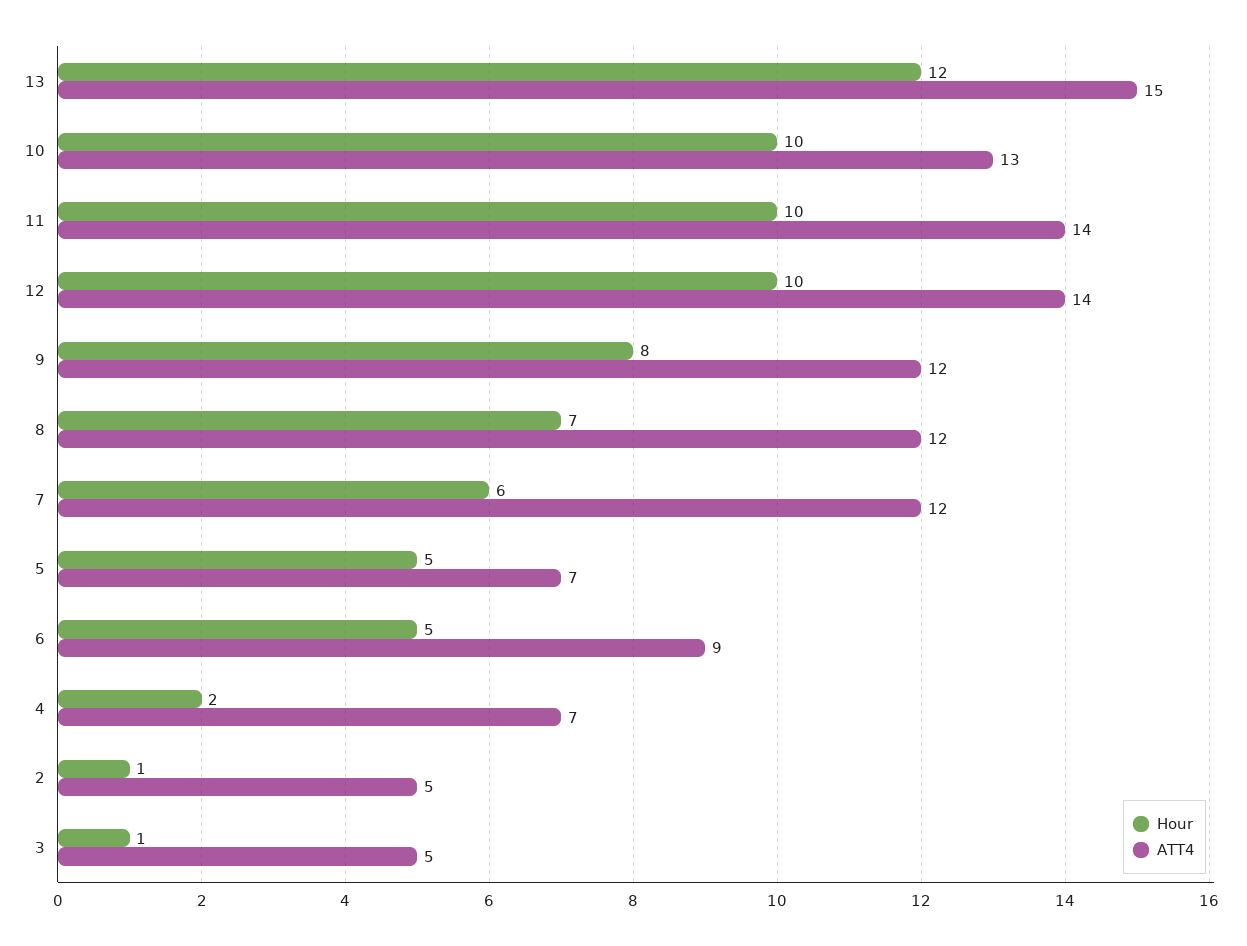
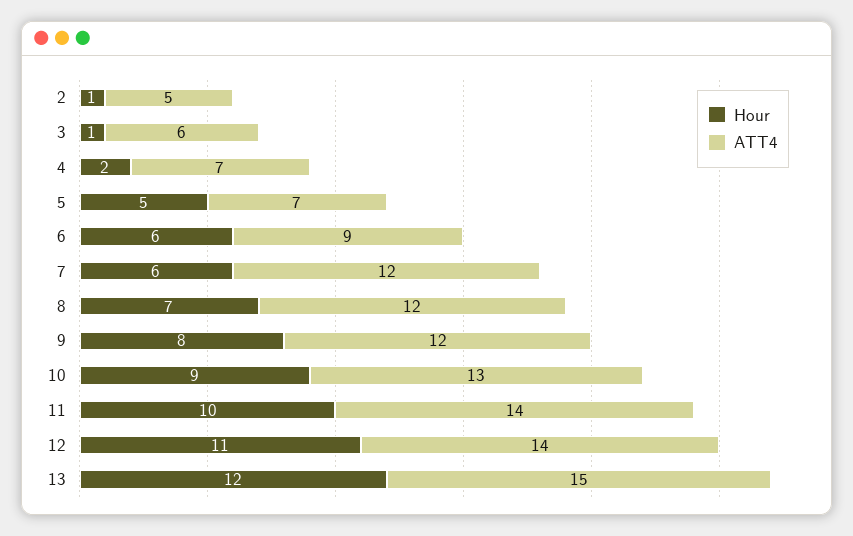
  {
    "Hour": {
      "13": 12,
-     "10": 10,
+     "10": 9,
      "11": 10,
-     "12": 10,
+     "12": 11,
      "9": 8,
      "8": 7,
      "7": 6,
      "5": 5,
-     "6": 5,
+     "6": 6,
      "4": 2,
      "2": 1,
      "3": 1
    },
    "ATT4": {
      "13": 15,
      "10": 13,
      "11": 14,
      "12": 14,
      "9": 12,
      "8": 12,
      "7": 12,
      "5": 7,
      "6": 9,
      "4": 7,
      "2": 5,
-     "3": 5
+     "3": 6
    }
  }

